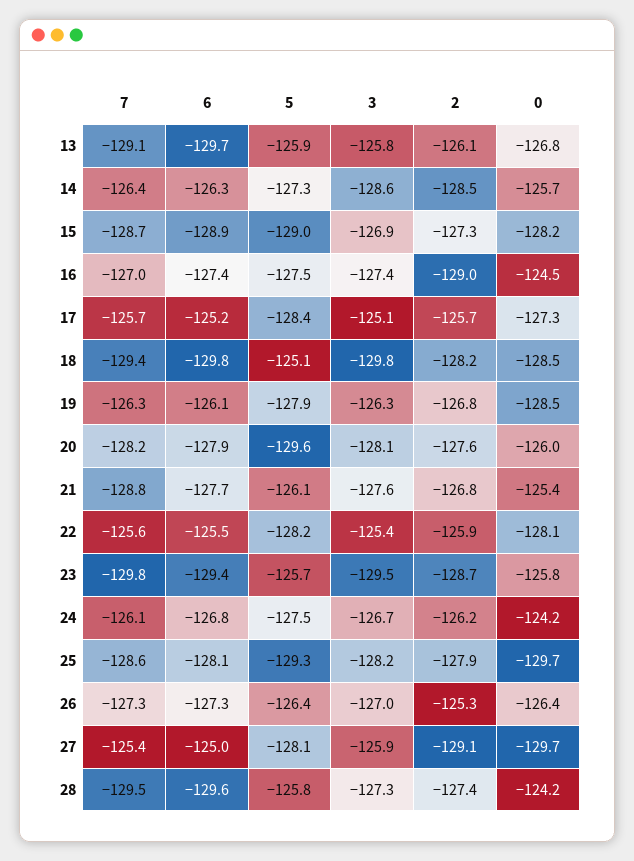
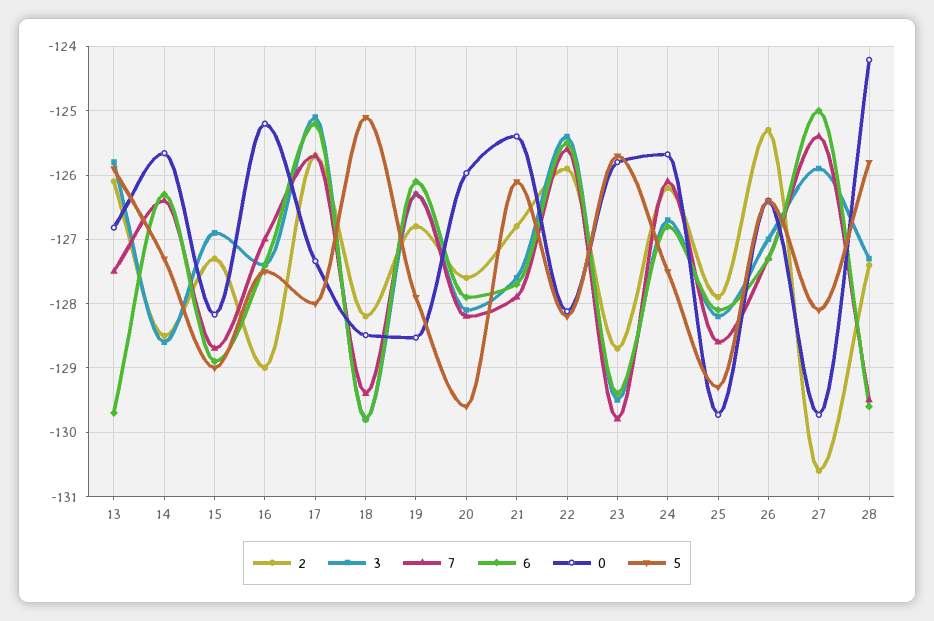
  {
    "7": {
-     "13": -129.1,
+     "13": -127.5,
      "14": -126.4,
      "15": -128.7,
      "16": -127,
      "17": -125.7,
      "18": -129.4,
      "19": -126.3,
      "20": -128.2,
-     "21": -128.8,
+     "21": -127.9,
      "22": -125.6,
      "23": -129.8,
      "24": -126.1,
      "25": -128.6,
      "26": -127.3,
      "27": -125.4,
      "28": -129.5
    },
    "6": {
      "13": -129.7,
      "14": -126.3,
      "15": -128.9,
      "16": -127.4,
      "17": -125.2,
      "18": -129.8,
      "19": -126.1,
      "20": -127.9,
      "21": -127.7,
      "22": -125.5,
      "23": -129.4,
      "24": -126.8,
      "25": -128.1,
      "26": -127.3,
      "27": -125,
      "28": -129.6
    },
    "5": {
      "13": -125.9,
      "14": -127.3,
      "15": -129,
      "16": -127.5,
-     "17": -128.4,
+     "17": -128,
      "18": -125.1,
      "19": -127.9,
      "20": -129.6,
      "21": -126.1,
      "22": -128.2,
      "23": -125.7,
      "24": -127.5,
      "25": -129.3,
      "26": -126.4,
      "27": -128.1,
      "28": -125.8
    },
    "3": {
      "13": -125.8,
      "14": -128.6,
      "15": -126.9,
      "16": -127.4,
      "17": -125.1,
      "18": -129.8,
      "19": -126.3,
      "20": -128.1,
      "21": -127.6,
      "22": -125.4,
      "23": -129.5,
      "24": -126.7,
      "25": -128.2,
      "26": -127,
      "27": -125.9,
      "28": -127.3
    },
    "2": {
      "13": -126.1,
      "14": -128.5,
      "15": -127.3,
      "16": -129,
      "17": -125.7,
      "18": -128.2,
      "19": -126.8,
      "20": -127.6,
      "21": -126.8,
      "22": -125.9,
      "23": -128.7,
      "24": -126.2,
      "25": -127.9,
      "26": -125.3,
-     "27": -129.1,
+     "27": -130.6,
      "28": -127.4
    },
    "0": {
      "13": -126.8,
      "14": -125.7,
      "15": -128.2,
-     "16": -124.5,
+     "16": -125.2,
      "17": -127.3,
      "18": -128.5,
      "19": -128.5,
      "20": -126,
      "21": -125.4,
      "22": -128.1,
      "23": -125.8,
-     "24": -124.2,
+     "24": -125.7,
      "25": -129.7,
      "26": -126.4,
      "27": -129.7,
      "28": -124.2
    }
  }

